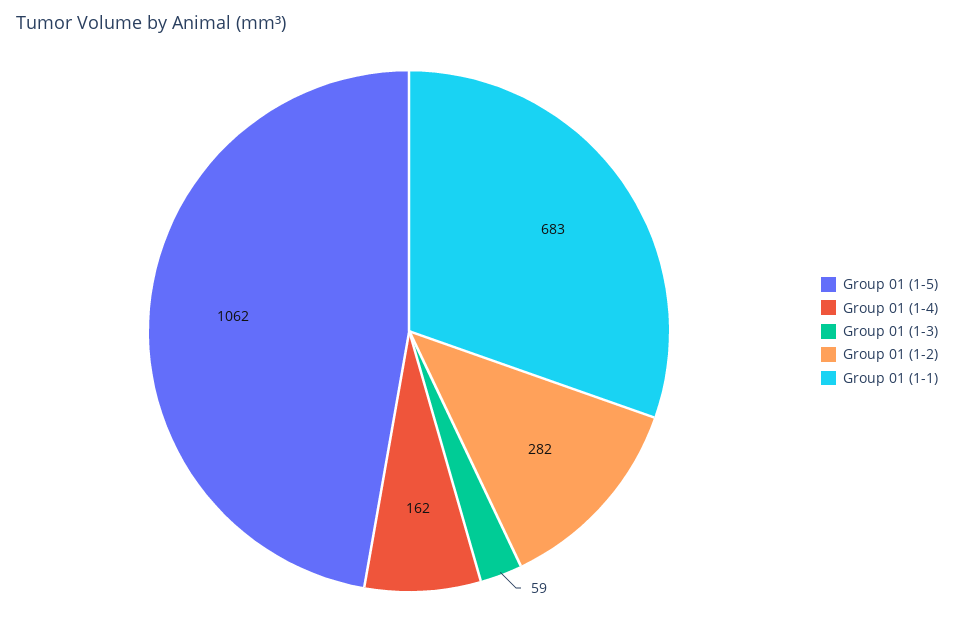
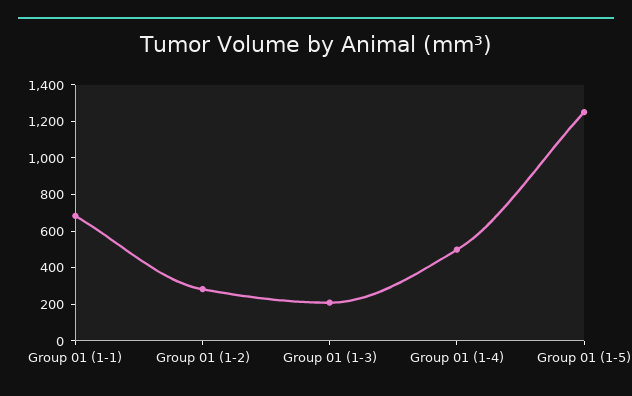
  {
-   "Group 01 (1-5)": 1062,
+   "Group 01 (1-5)": 1250,
-   "Group 01 (1-4)": 162,
+   "Group 01 (1-4)": 500,
-   "Group 01 (1-3)": 59,
+   "Group 01 (1-3)": 200,
    "Group 01 (1-2)": 282,
    "Group 01 (1-1)": 683
  }

